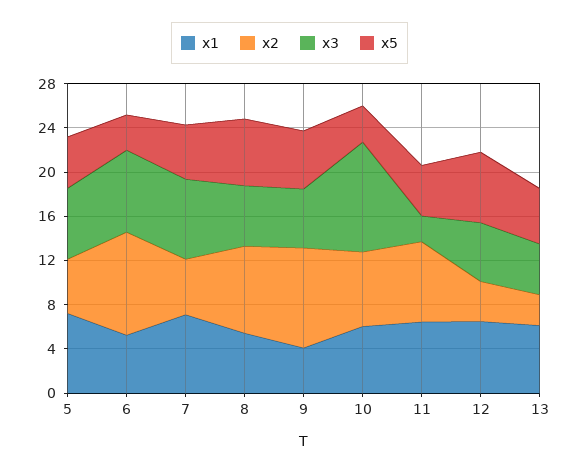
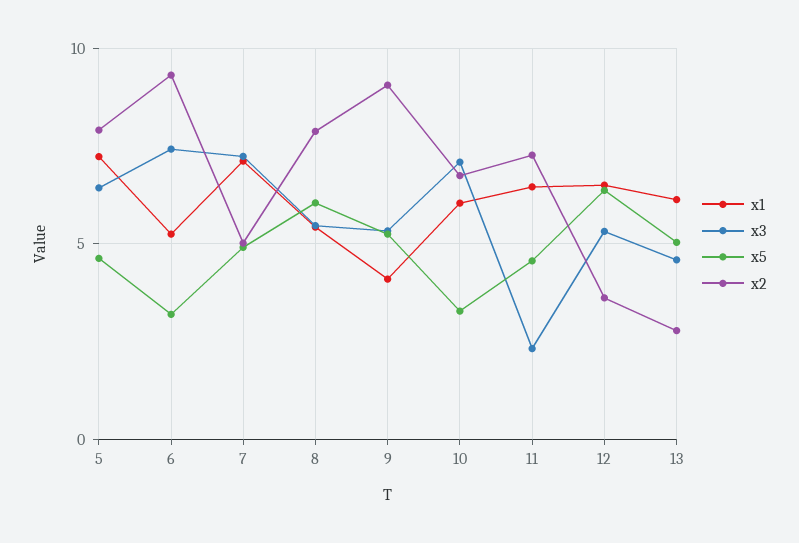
  {
    "x1": {
      "5": 7,
      "6": 5.5,
      "7": 7,
      "8": 5.5,
      "9": 4,
      "10": 6,
      "11": 6.5,
      "12": 6.5,
      "13": 6
    },
    "x2": {
-     "5": 5,
+     "5": 8,
      "6": 9.5,
      "7": 5,
      "8": 8,
      "9": 9,
      "10": 6.5,
      "11": 7.5,
      "12": 3.5,
      "13": 3
    },
    "x3": {
      "5": 6.5,
      "6": 7.5,
      "7": 7,
      "8": 5.5,
      "9": 5.5,
-     "10": 10,
+     "10": 7,
      "11": 2.5,
      "12": 5.5,
      "13": 4.5
    },
    "x5": {
      "5": 4.5,
      "6": 3,
      "7": 5,
      "8": 6,
      "9": 5,
      "10": 3.5,
      "11": 4.5,
      "12": 6.5,
      "13": 5
    }
  }

